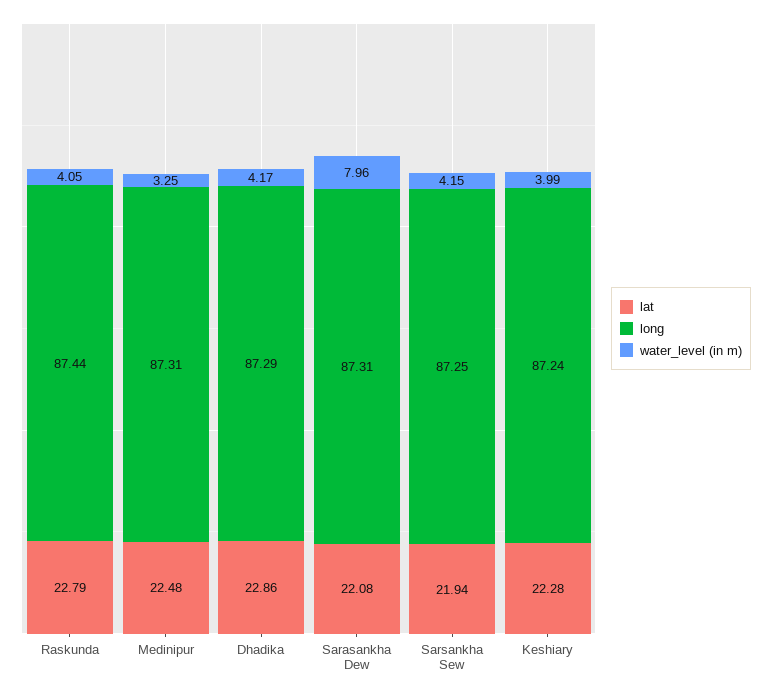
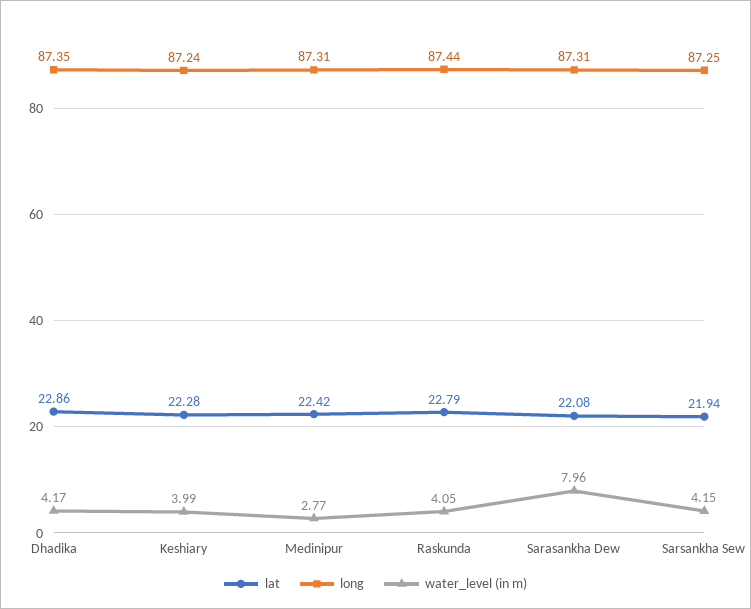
  {
    "lat": {
      "Raskunda": 22.79,
-     "Medinipur": 22.48,
+     "Medinipur": 22.42,
      "Dhadika": 22.86,
      "Sarasankha Dew": 22.08,
      "Sarsankha Sew": 21.94,
      "Keshiary": 22.28
    },
    "long": {
      "Raskunda": 87.44,
      "Medinipur": 87.31,
-     "Dhadika": 87.29,
+     "Dhadika": 87.35,
      "Sarasankha Dew": 87.31,
      "Sarsankha Sew": 87.25,
      "Keshiary": 87.24
    },
    "water_level (in m)": {
      "Raskunda": 4.05,
-     "Medinipur": 3.25,
+     "Medinipur": 2.77,
      "Dhadika": 4.17,
      "Sarasankha Dew": 7.96,
      "Sarsankha Sew": 4.15,
      "Keshiary": 3.99
    }
  }

